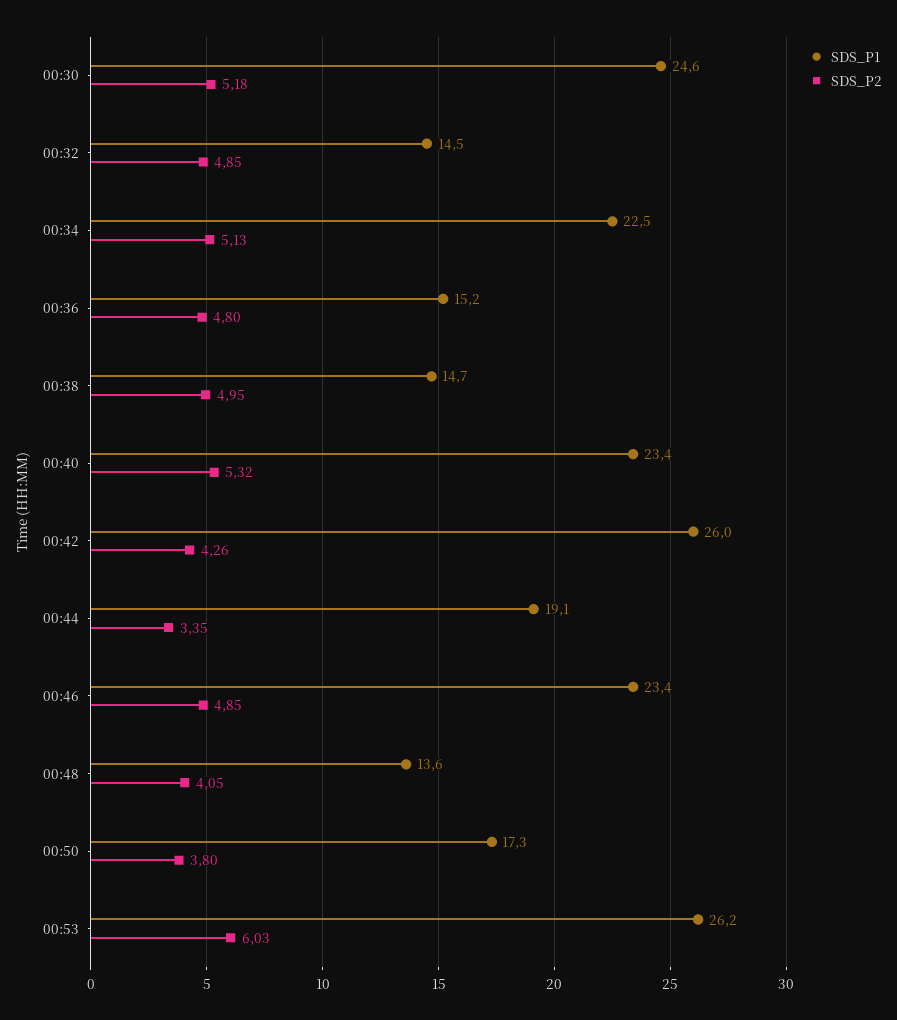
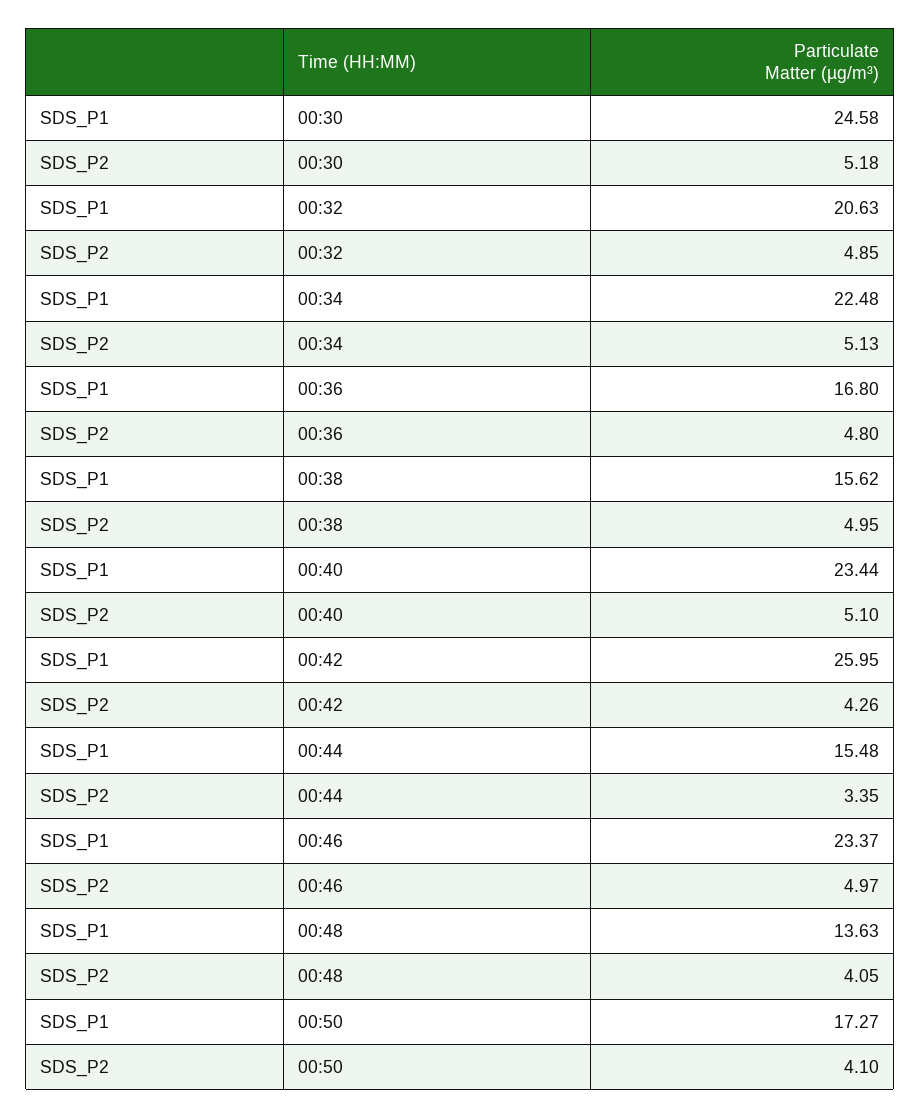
  {
    "SDS_P1": {
      "00:30": 24.58,
-     "00:32": 14.5,
+     "00:32": 20.63,
      "00:34": 22.48,
-     "00:36": 15.2,
+     "00:36": 16.8,
-     "00:38": 14.7,
+     "00:38": 15.62,
      "00:40": 23.44,
      "00:42": 25.95,
-     "00:44": 19.1,
+     "00:44": 15.48,
      "00:46": 23.37,
      "00:48": 13.63,
-     "00:50": 17.27,
+     "00:50": 17.27
-     "00:53": 26.2
    },
    "SDS_P2": {
      "00:30": 5.18,
      "00:32": 4.85,
      "00:34": 5.13,
      "00:36": 4.8,
      "00:38": 4.95,
-     "00:40": 5.32,
+     "00:40": 5.1,
      "00:42": 4.26,
      "00:44": 3.35,
-     "00:46": 4.85,
+     "00:46": 4.97,
      "00:48": 4.05,
-     "00:50": 3.8,
+     "00:50": 4.1
-     "00:53": 6.03
    }
  }

